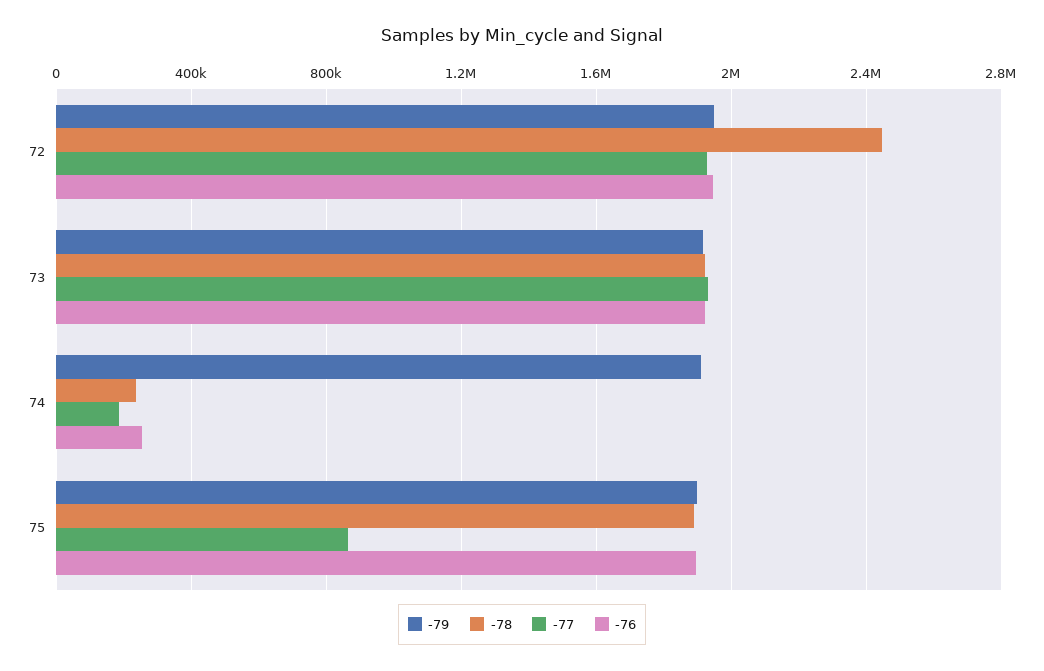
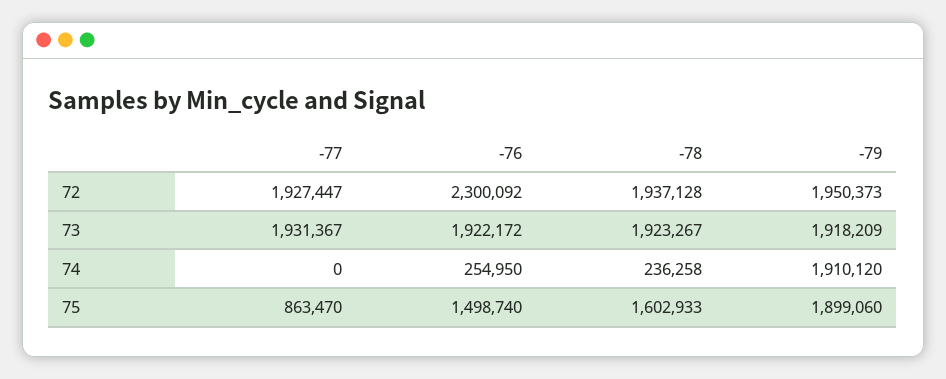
  {
    "-79": {
      "72": 1950373,
      "73": 1918209,
      "74": 1910120,
      "75": 1899060
    },
    "-78": {
-     "72": 2450000,
+     "72": 1937128,
      "73": 1923267,
      "74": 236258,
-     "75": 1900000
+     "75": 1602933
    },
    "-77": {
      "72": 1927447,
      "73": 1931367,
-     "74": 200000,
+     "74": 0,
      "75": 863470
    },
    "-76": {
-     "72": 1950000,
+     "72": 2300092,
      "73": 1922172,
      "74": 254950,
-     "75": 1900000
+     "75": 1498740
    }
  }

